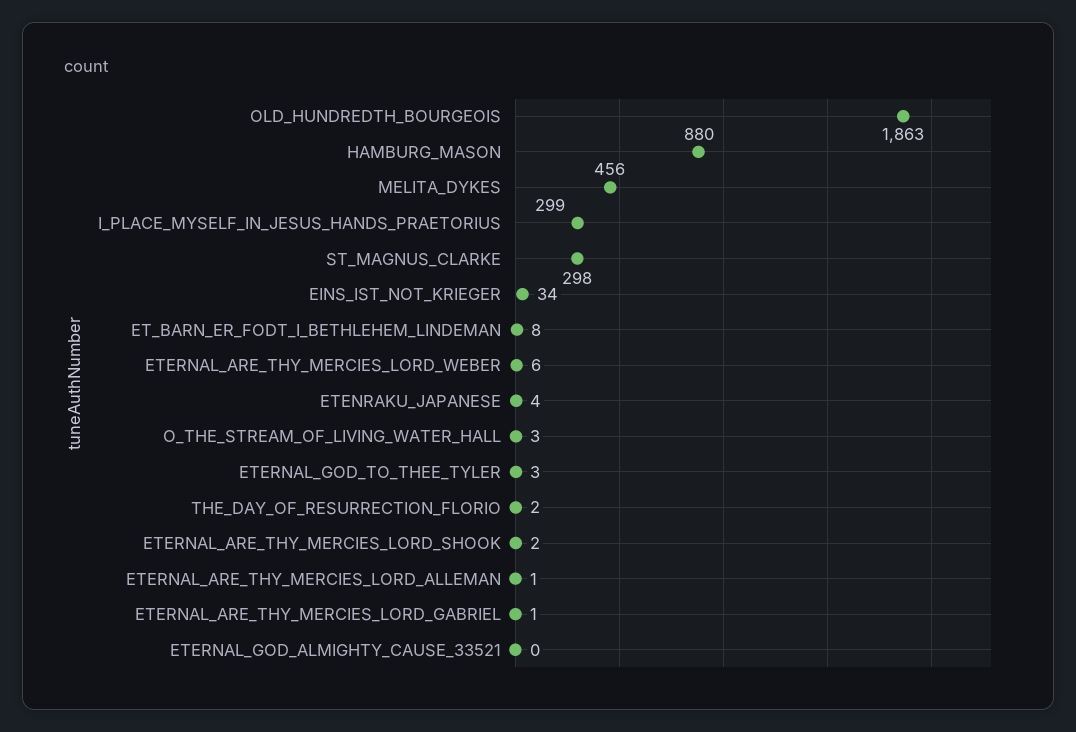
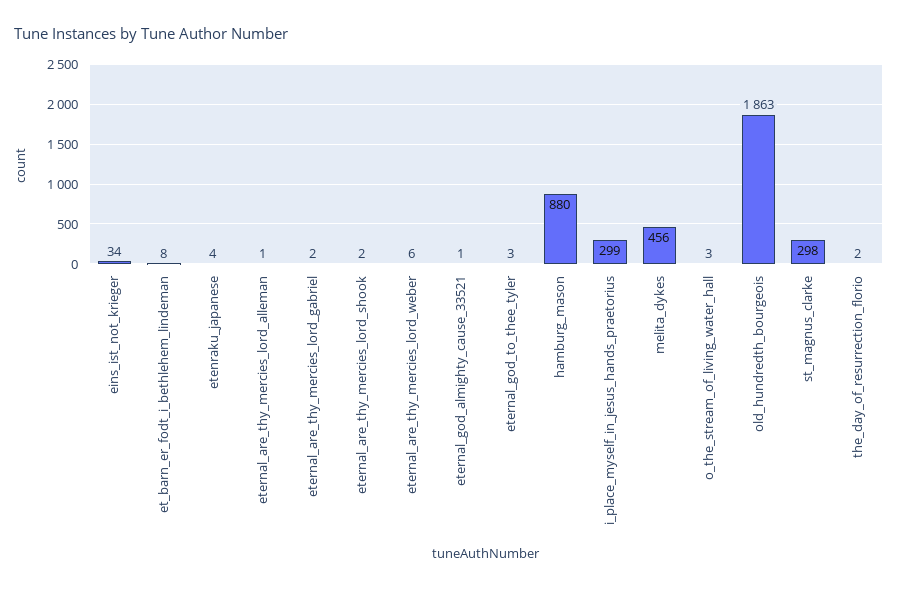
  {
    "OLD_HUNDREDTH_BOURGEOIS": 1863,
    "HAMBURG_MASON": 880,
    "MELITA_DYKES": 456,
    "I_PLACE_MYSELF_IN_JESUS_HANDS_PRAETORIUS": 299,
    "ST_MAGNUS_CLARKE": 298,
    "EINS_IST_NOT_KRIEGER": 34,
    "ET_BARN_ER_FODT_I_BETHLEHEM_LINDEMAN": 8,
    "ETERNAL_ARE_THY_MERCIES_LORD_WEBER": 6,
    "ETENRAKU_JAPANESE": 4,
    "O_THE_STREAM_OF_LIVING_WATER_HALL": 3,
    "ETERNAL_GOD_TO_THEE_TYLER": 3,
    "THE_DAY_OF_RESURRECTION_FLORIO": 2,
    "ETERNAL_ARE_THY_MERCIES_LORD_SHOOK": 2,
    "ETERNAL_ARE_THY_MERCIES_LORD_ALLEMAN": 1,
-   "ETERNAL_ARE_THY_MERCIES_LORD_GABRIEL": 1,
+   "ETERNAL_ARE_THY_MERCIES_LORD_GABRIEL": 2,
-   "ETERNAL_GOD_ALMIGHTY_CAUSE_33521": 0
+   "ETERNAL_GOD_ALMIGHTY_CAUSE_33521": 1
  }

